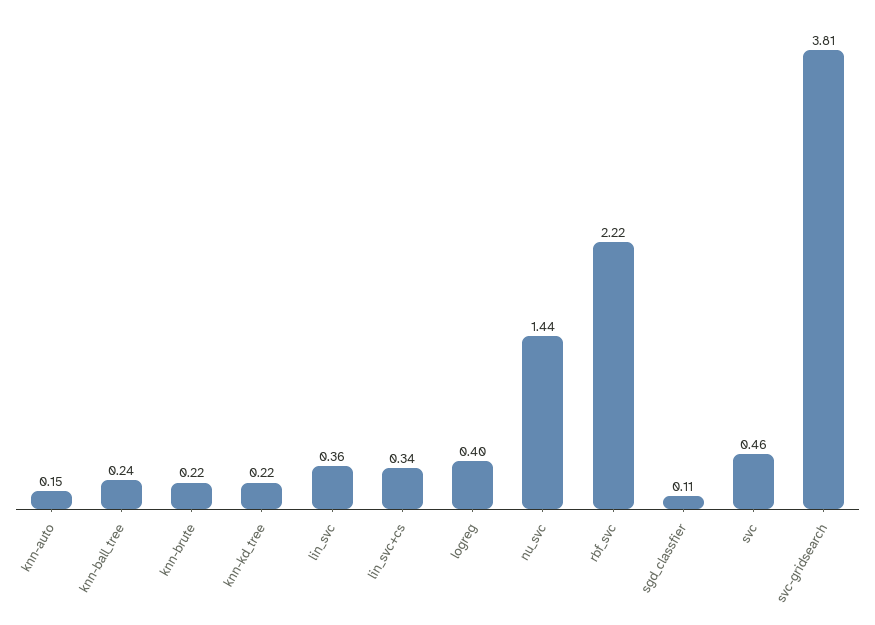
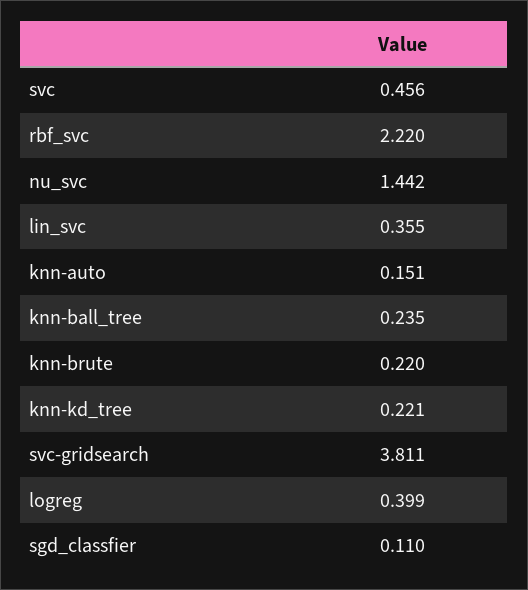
  {
    "knn-auto": 0.151,
    "knn-ball_tree": 0.235,
    "knn-brute": 0.22,
    "knn-kd_tree": 0.221,
    "lin_svc": 0.355,
-   "lin_svc+cs": 0.34,
    "logreg": 0.399,
    "nu_svc": 1.442,
    "rbf_svc": 2.22,
    "sgd_classfier": 0.11,
    "svc": 0.456,
    "svc-gridsearch": 3.811
  }

